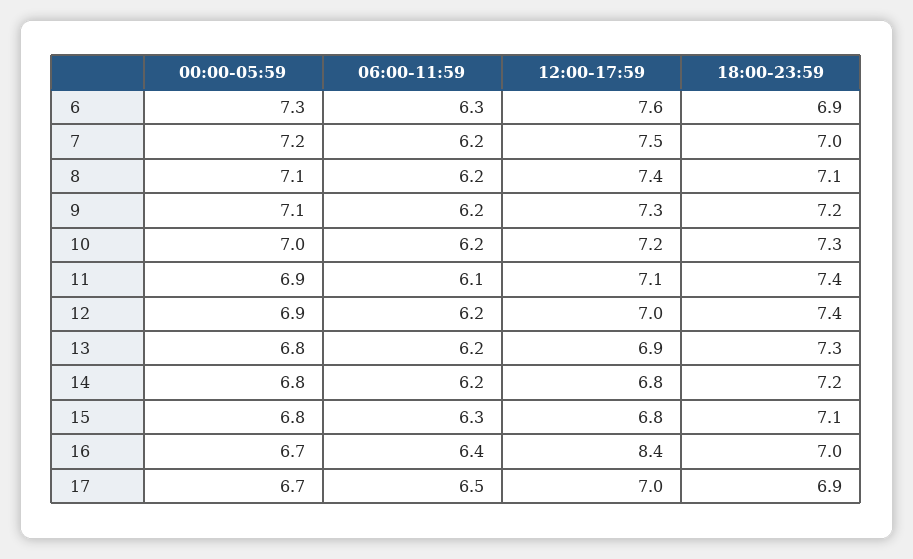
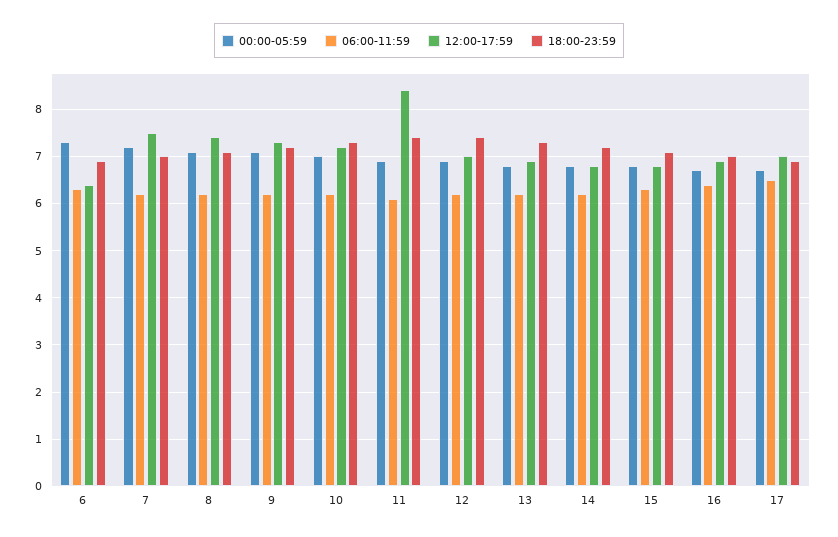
  {
    "00:00-05:59": {
      "6": 7.3,
      "7": 7.2,
      "8": 7.1,
      "9": 7.1,
      "10": 7,
      "11": 6.9,
      "12": 6.9,
      "13": 6.8,
      "14": 6.8,
      "15": 6.8,
      "16": 6.7,
      "17": 6.7
    },
    "06:00-11:59": {
      "6": 6.3,
      "7": 6.2,
      "8": 6.2,
      "9": 6.2,
      "10": 6.2,
      "11": 6.1,
      "12": 6.2,
      "13": 6.2,
      "14": 6.2,
      "15": 6.3,
      "16": 6.4,
      "17": 6.5
    },
    "12:00-17:59": {
-     "6": 7.6,
+     "6": 6.5,
      "7": 7.5,
      "8": 7.4,
      "9": 7.3,
      "10": 7.2,
-     "11": 7.1,
+     "11": 8.5,
      "12": 7,
      "13": 6.9,
      "14": 6.8,
      "15": 6.8,
-     "16": 8.4,
+     "16": 7,
      "17": 7
    },
    "18:00-23:59": {
      "6": 6.9,
      "7": 7,
      "8": 7.1,
      "9": 7.2,
      "10": 7.3,
      "11": 7.4,
      "12": 7.4,
      "13": 7.3,
      "14": 7.2,
      "15": 7.1,
      "16": 7,
      "17": 6.9
    }
  }

